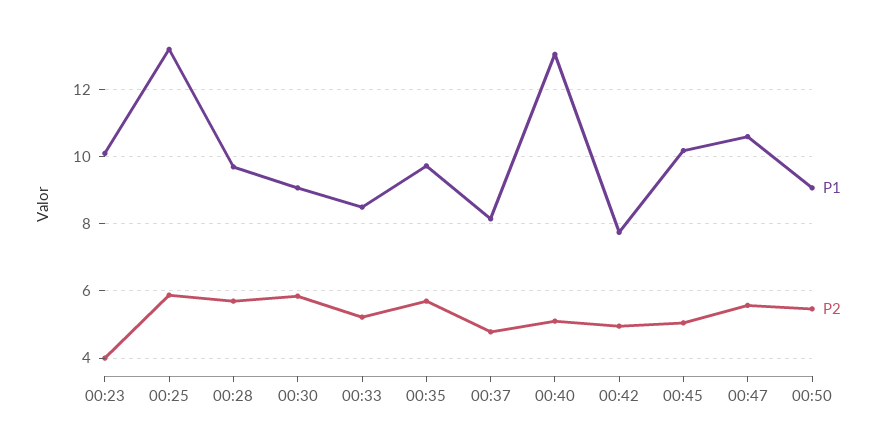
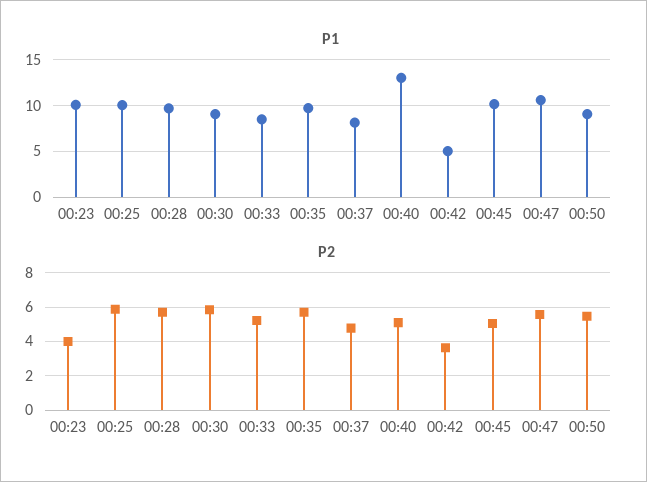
  {
    "P1": {
      "00:23": 10.2,
-     "00:25": 13.2,
+     "00:25": 10,
      "00:28": 9.8,
      "00:30": 9,
      "00:33": 8.6,
      "00:35": 9.8,
      "00:37": 8.2,
      "00:40": 13,
-     "00:42": 7.8,
+     "00:42": 5,
      "00:45": 10.2,
      "00:47": 10.6,
      "00:50": 9
    },
    "P2": {
      "00:23": 4,
      "00:25": 5.8,
      "00:28": 5.8,
      "00:30": 5.8,
      "00:33": 5.2,
      "00:35": 5.8,
      "00:37": 4.8,
      "00:40": 5.2,
-     "00:42": 5,
+     "00:42": 3.5,
      "00:45": 5,
      "00:47": 5.6,
      "00:50": 5.4
    }
  }

